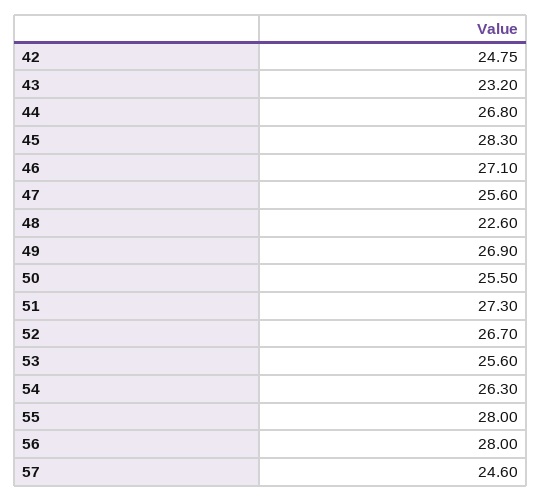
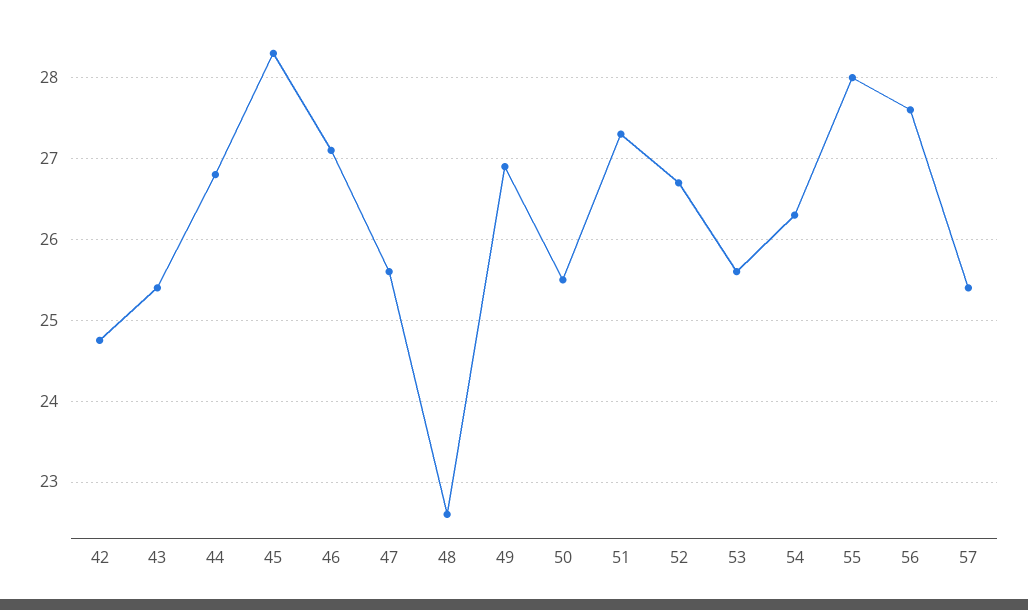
  {
    "42": 24.75,
-   "43": 23.2,
+   "43": 25.4,
    "44": 26.8,
    "45": 28.3,
    "46": 27.1,
    "47": 25.6,
    "48": 22.6,
    "49": 26.9,
    "50": 25.5,
    "51": 27.3,
    "52": 26.7,
    "53": 25.6,
    "54": 26.3,
    "55": 28,
-   "56": 28,
+   "56": 27.6,
-   "57": 24.6
+   "57": 25.4
  }

